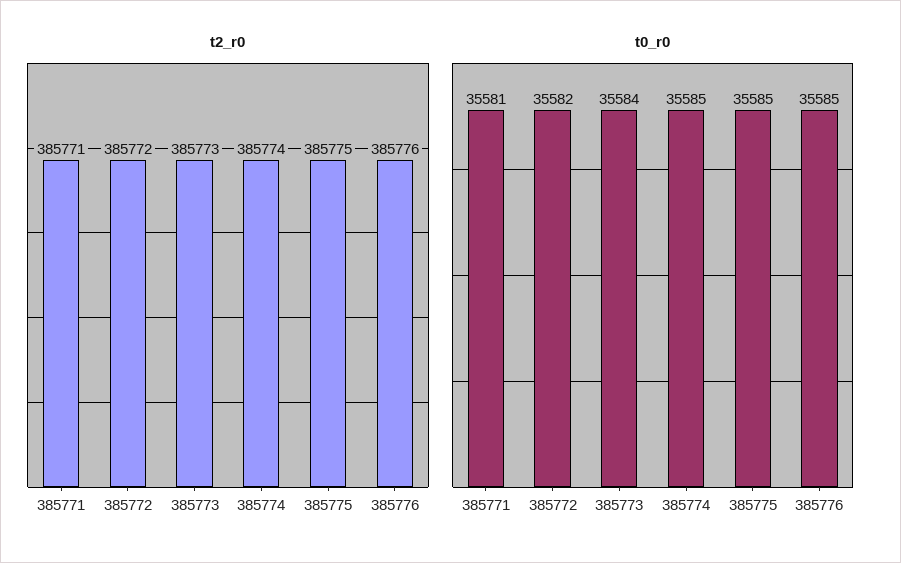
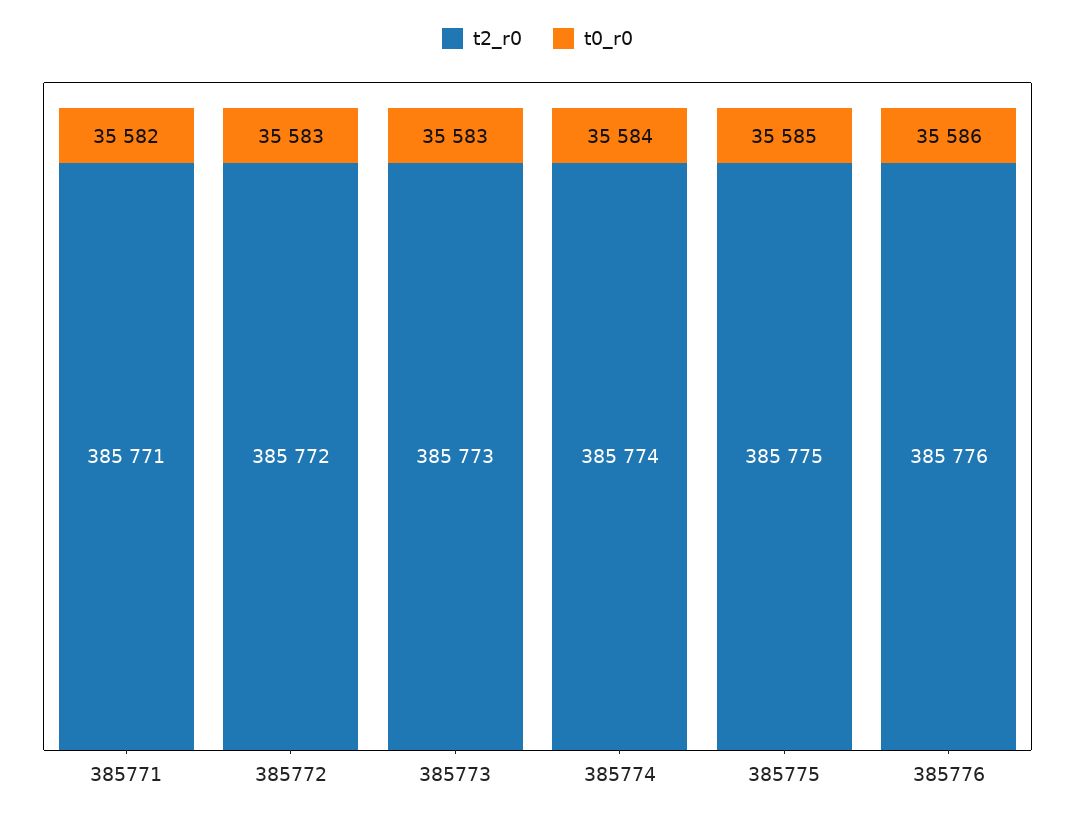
  {
    "t2_r0": {
      "385771": 385771,
      "385772": 385772,
      "385773": 385773,
      "385774": 385774,
      "385775": 385775,
      "385776": 385776
    },
    "t0_r0": {
-     "385771": 35581,
+     "385771": 35582,
-     "385772": 35582,
+     "385772": 35583,
-     "385773": 35584,
+     "385773": 35583,
-     "385774": 35585,
+     "385774": 35584,
      "385775": 35585,
-     "385776": 35585
+     "385776": 35586
    }
  }

